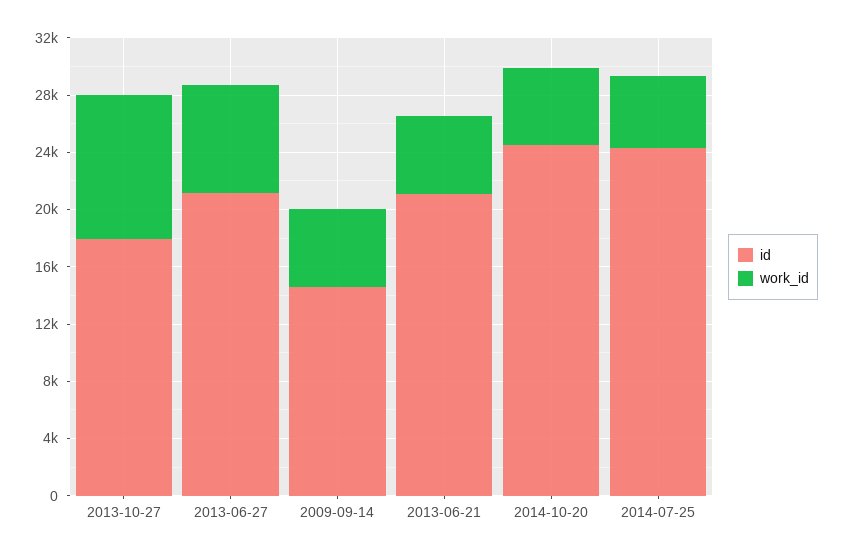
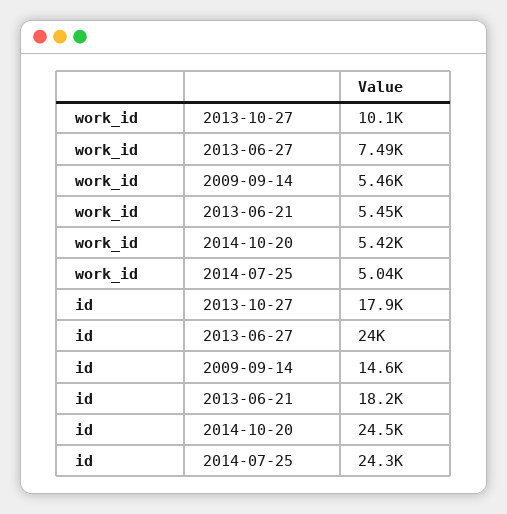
  {
    "id": {
      "2013-10-27": 17900,
-     "2013-06-27": 21000,
+     "2013-06-27": 24000,
      "2009-09-14": 14600,
-     "2013-06-21": 21000,
+     "2013-06-21": 18200,
      "2014-10-20": 24500,
      "2014-07-25": 24300
    },
    "work_id": {
      "2013-10-27": 10100,
      "2013-06-27": 7490,
      "2009-09-14": 5460,
      "2013-06-21": 5450,
      "2014-10-20": 5420,
      "2014-07-25": 5040
    }
  }

